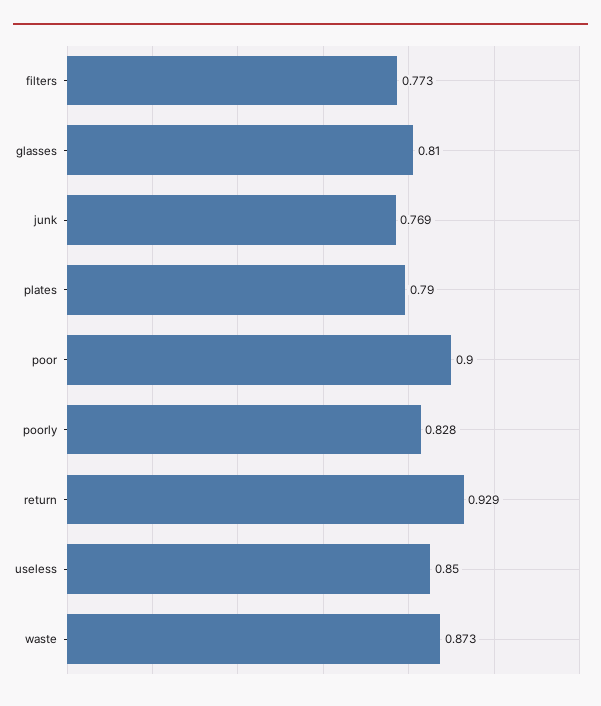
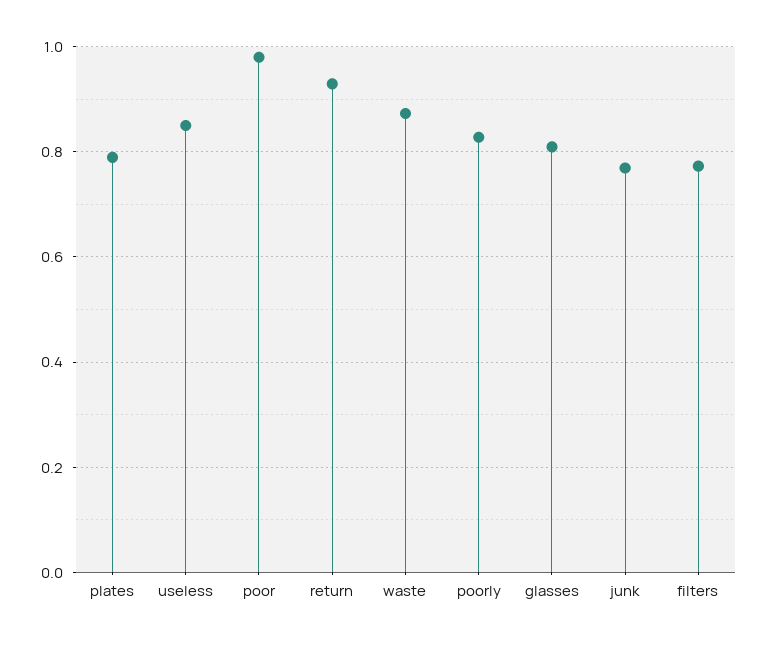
  {
    "filters": 0.773,
    "glasses": 0.81,
    "junk": 0.769,
    "plates": 0.79,
-   "poor": 0.9,
+   "poor": 0.98,
    "poorly": 0.828,
    "return": 0.929,
    "useless": 0.85,
    "waste": 0.873
  }

